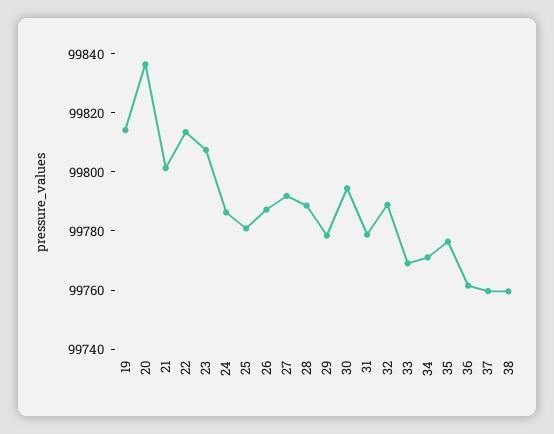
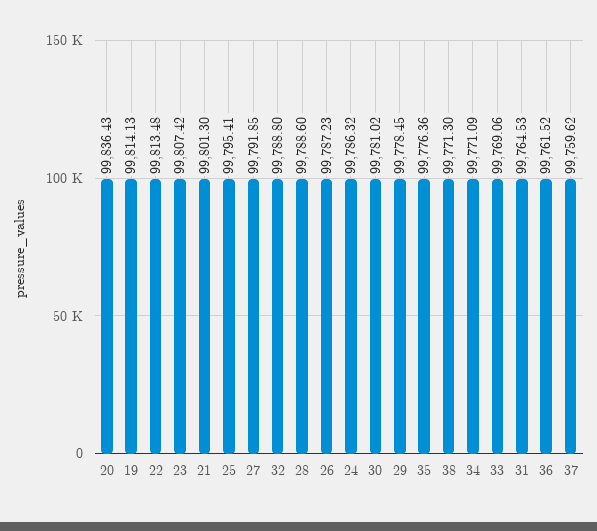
  {
    "19": 99814.13,
    "20": 99836.43,
    "21": 99801.3,
    "22": 99813.48,
    "23": 99807.42,
    "24": 99786.32,
-   "25": 99780,
+   "25": 99795.41,
    "26": 99787.23,
    "27": 99791.85,
    "28": 99788.6,
    "29": 99778.45,
-   "30": 99795,
+   "30": 99781.02,
-   "31": 99780,
+   "31": 99764.53,
    "32": 99788.8,
    "33": 99769.06,
    "34": 99771.09,
    "35": 99776.36,
    "36": 99761.52,
    "37": 99759.62,
-   "38": 99760
+   "38": 99771.3
  }

